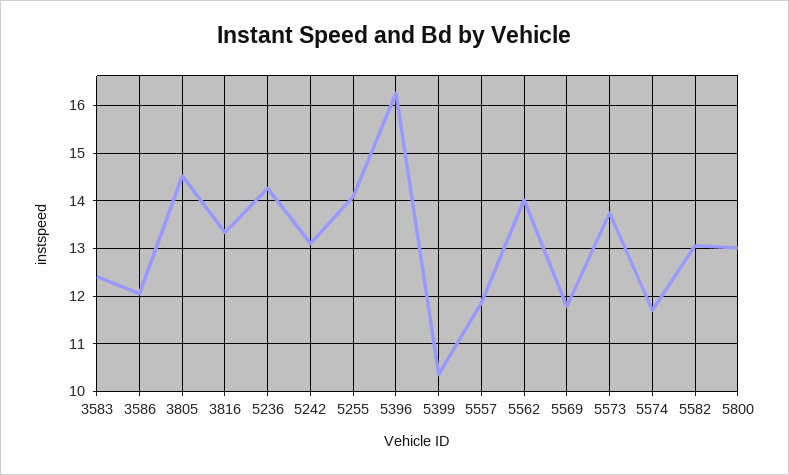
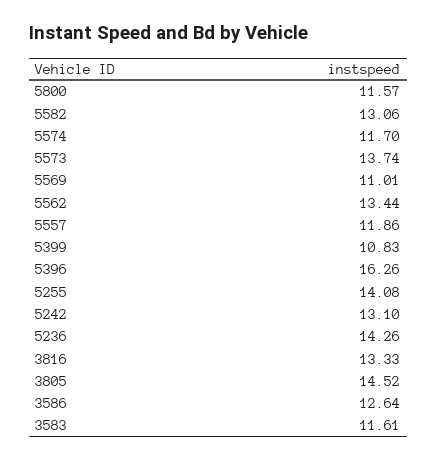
  {
-   "3583": 12.4,
+   "3583": 11.61,
-   "3586": 12,
+   "3586": 12.64,
    "3805": 14.52,
    "3816": 13.33,
    "5236": 14.26,
    "5242": 13.1,
    "5255": 14.08,
    "5396": 16.26,
-   "5399": 10.4,
+   "5399": 10.83,
    "5557": 11.86,
-   "5562": 14,
+   "5562": 13.44,
-   "5569": 11.8,
+   "5569": 11.01,
    "5573": 13.74,
    "5574": 11.7,
    "5582": 13.06,
-   "5800": 13
+   "5800": 11.57
  }

